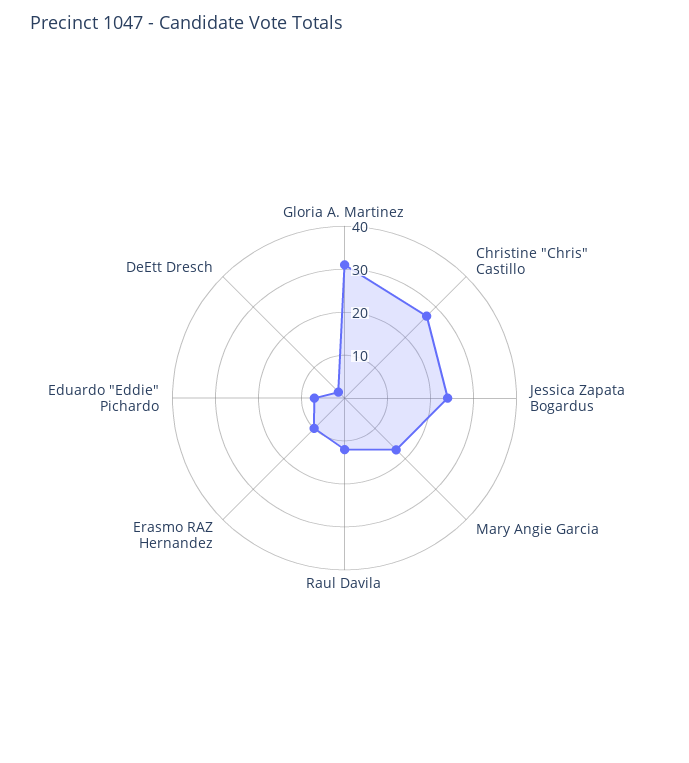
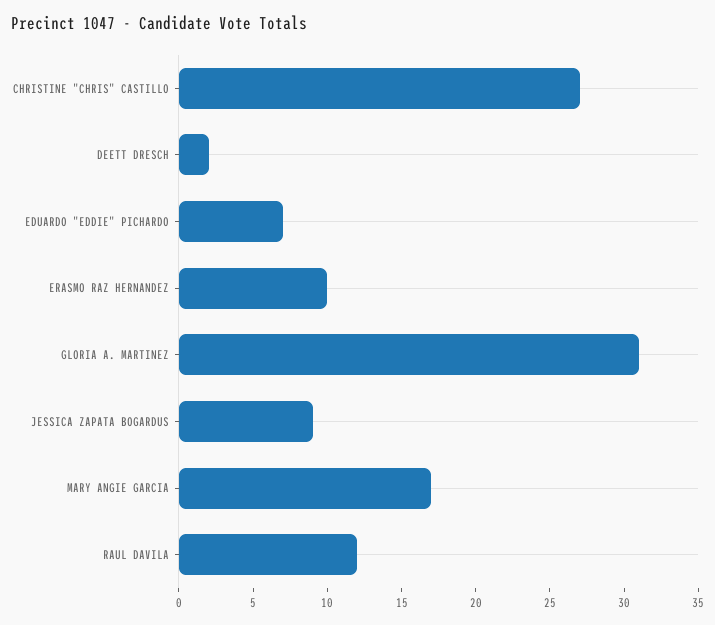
  {
    "Gloria A. Martinez": 31,
    "Christine \"Chris\" Castillo": 27,
-   "Jessica Zapata Bogardus": 25,
+   "Jessica Zapata Bogardus": 9,
    "Mary Angie Garcia": 17,
    "Raul Davila": 12,
    "Erasmo RAZ Hernandez": 10,
    "Eduardo \"Eddie\" Pichardo": 7,
    "DeEtt Dresch": 2
  }

